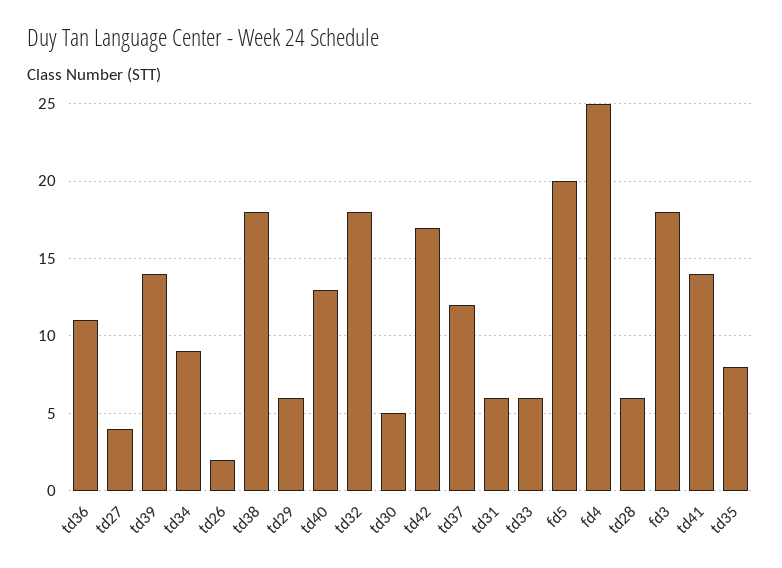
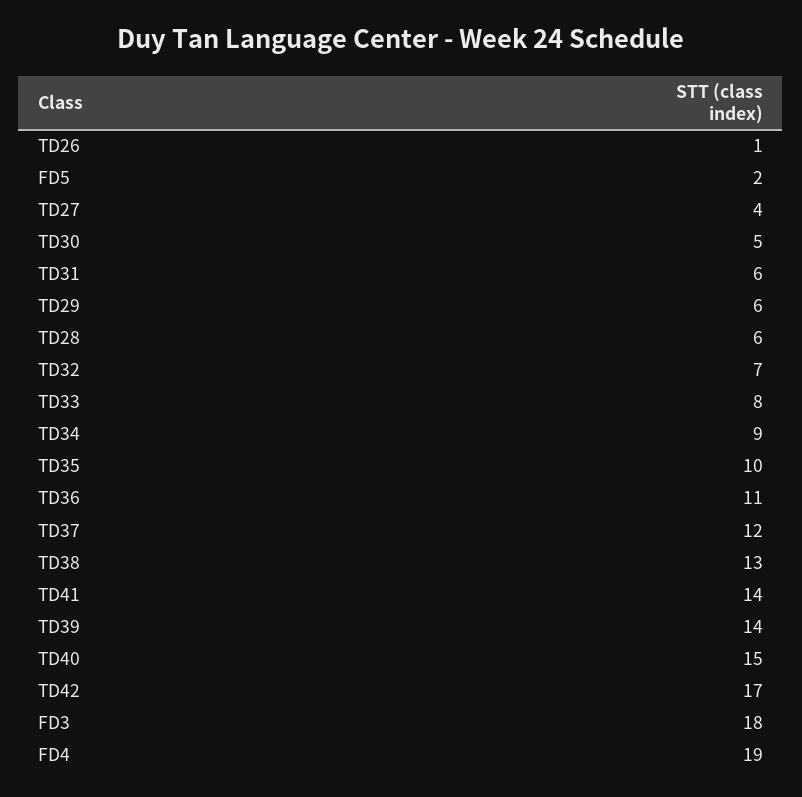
  {
    "td36": 11,
    "td27": 4,
    "td39": 14,
    "td34": 9,
-   "td26": 2,
+   "td26": 1,
-   "td38": 18,
+   "td38": 13,
    "td29": 6,
-   "td40": 13,
+   "td40": 15,
-   "td32": 18,
+   "td32": 7,
    "td30": 5,
    "td42": 17,
    "td37": 12,
    "td31": 6,
-   "td33": 6,
+   "td33": 8,
-   "fd5": 20,
+   "fd5": 2,
-   "fd4": 25,
+   "fd4": 19,
    "td28": 6,
    "fd3": 18,
    "td41": 14,
-   "td35": 8
+   "td35": 10
  }

